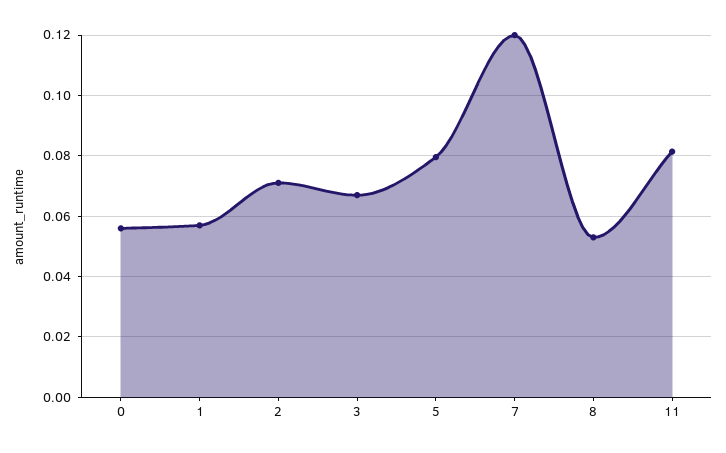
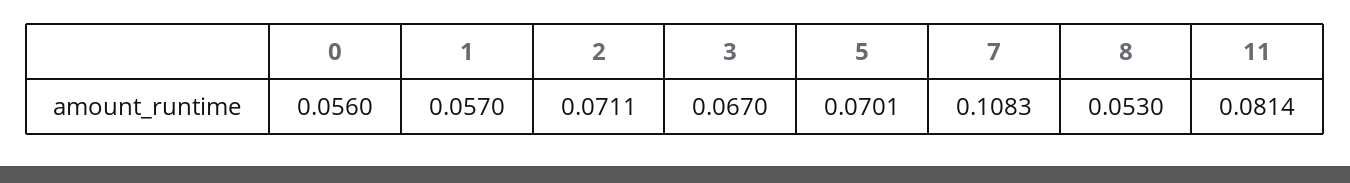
  {
    "0": 0.056,
    "1": 0.057,
    "2": 0.0711,
    "3": 0.067,
-   "5": 0.08,
+   "5": 0.0701,
-   "7": 0.12,
+   "7": 0.1083,
    "8": 0.053,
    "11": 0.0814
  }

